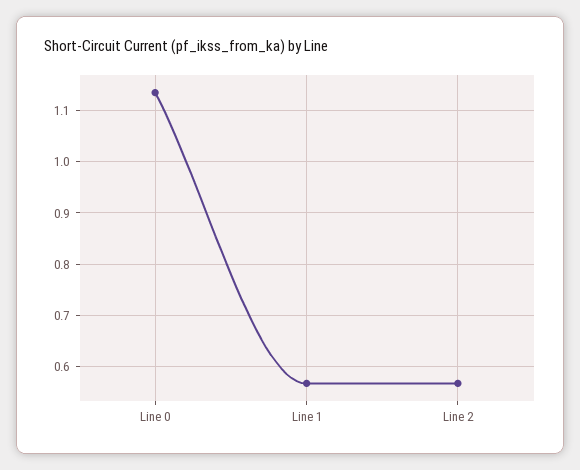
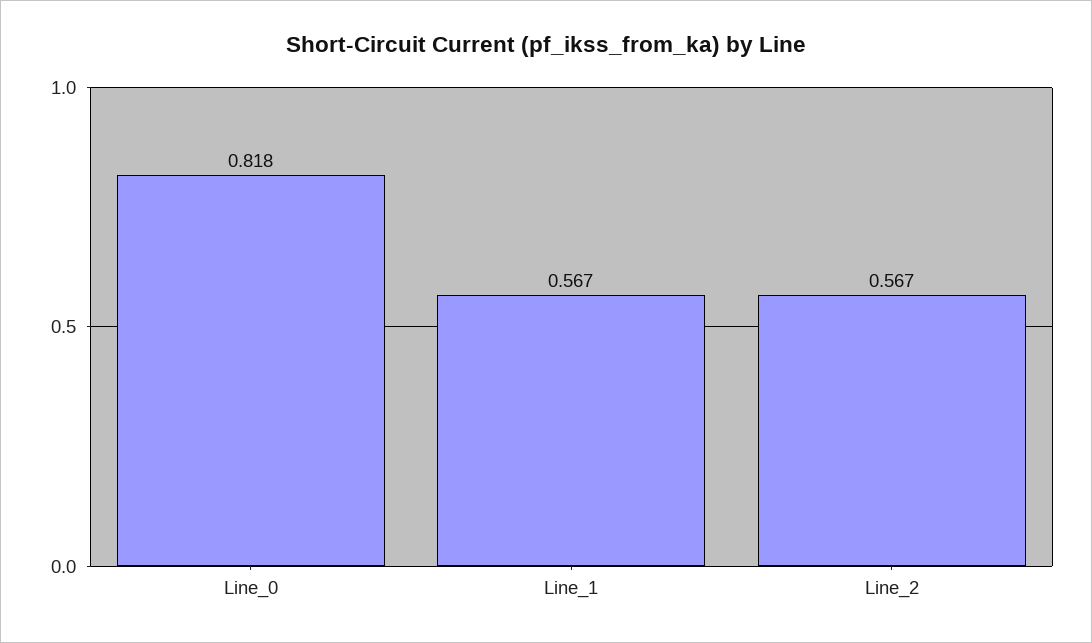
  {
-   "Line 0": 1.14,
+   "Line 0": 0.818,
    "Line 1": 0.567,
    "Line 2": 0.567
  }

